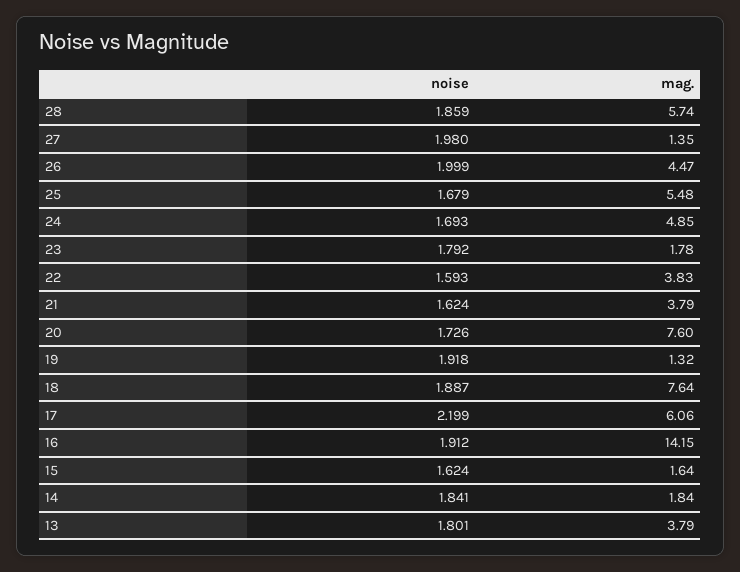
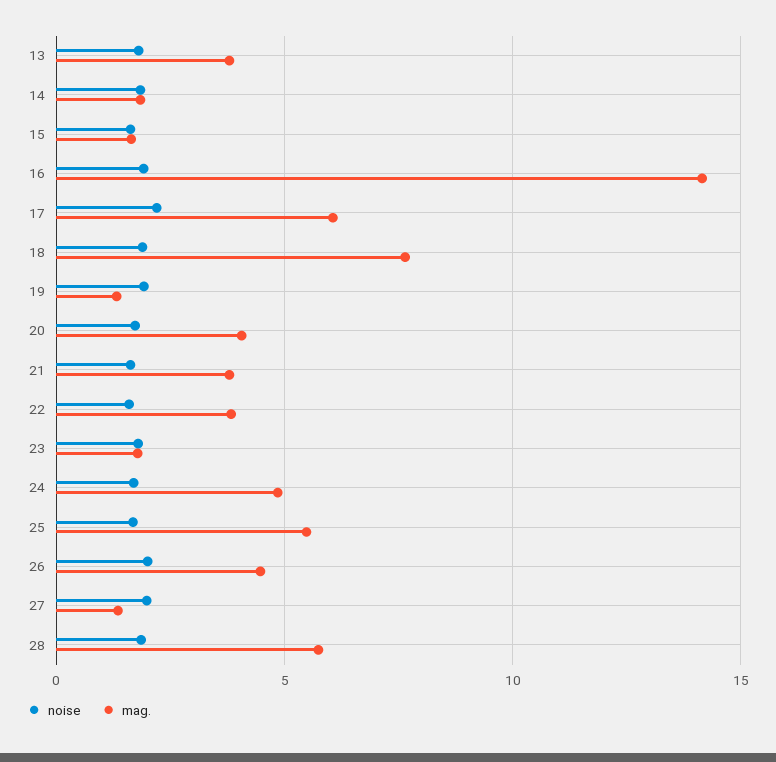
  {
    "noise": {
      "28": 1.859,
      "27": 1.98,
      "26": 1.999,
      "25": 1.679,
      "24": 1.693,
      "23": 1.792,
      "22": 1.593,
      "21": 1.624,
      "20": 1.726,
      "19": 1.918,
      "18": 1.887,
      "17": 2.199,
      "16": 1.912,
      "15": 1.624,
      "14": 1.841,
      "13": 1.801
    },
    "mag.": {
      "28": 5.74,
      "27": 1.35,
      "26": 4.47,
      "25": 5.48,
      "24": 4.85,
      "23": 1.78,
      "22": 3.83,
      "21": 3.79,
-     "20": 7.6,
+     "20": 4,
      "19": 1.32,
      "18": 7.64,
      "17": 6.06,
      "16": 14.15,
      "15": 1.64,
      "14": 1.84,
      "13": 3.79
    }
  }

